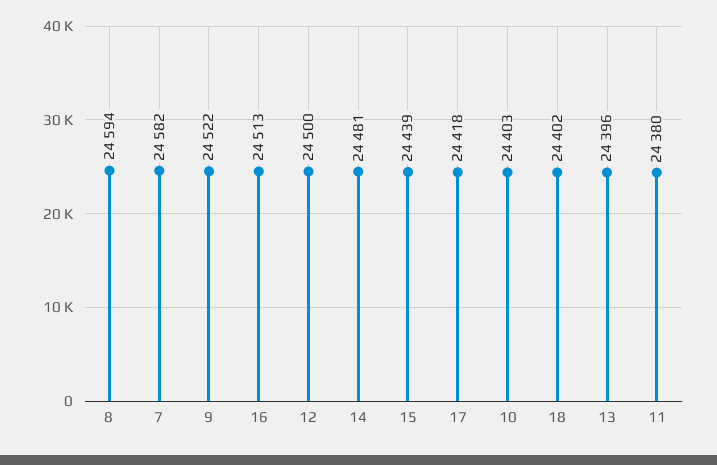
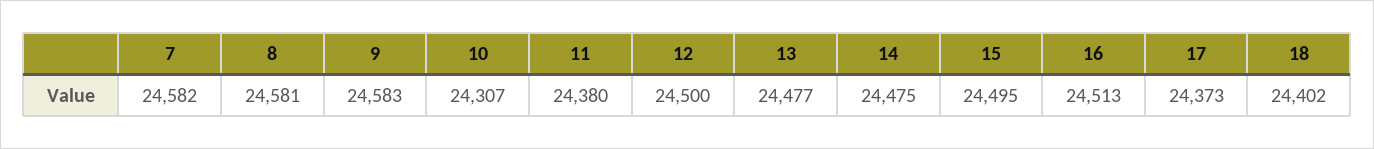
  {
-   "8": 24594,
+   "8": 24581,
    "7": 24582,
-   "9": 24522,
+   "9": 24583,
    "16": 24513,
    "12": 24500,
-   "14": 24481,
+   "14": 24475,
-   "15": 24439,
+   "15": 24495,
-   "17": 24418,
+   "17": 24373,
-   "10": 24403,
+   "10": 24307,
    "18": 24402,
-   "13": 24396,
+   "13": 24477,
    "11": 24380
  }

